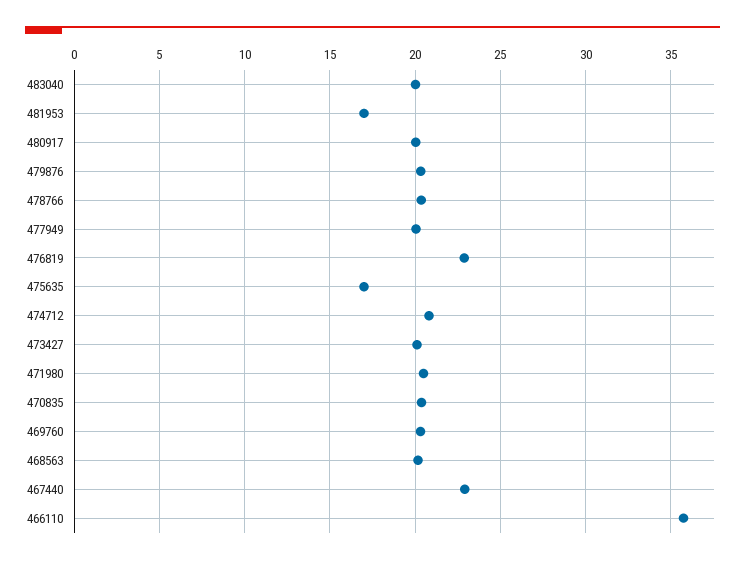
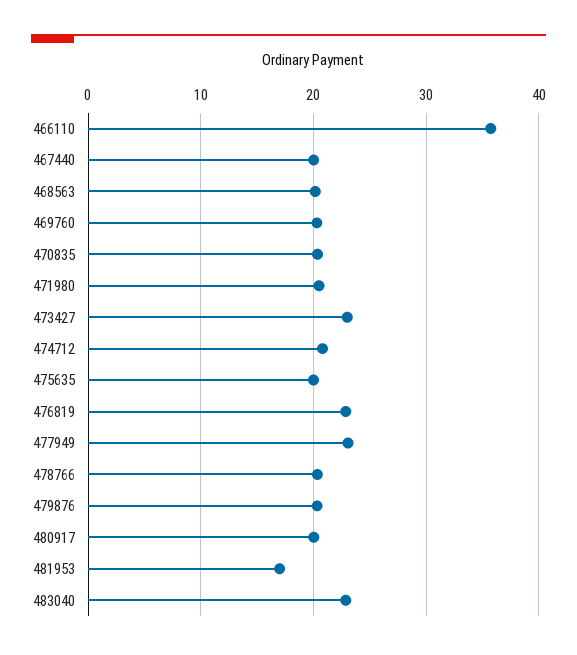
  {
-   "483040": 20,
+   "483040": 23,
    "481953": 17,
    "480917": 20,
    "479876": 20.5,
    "478766": 20.5,
-   "477949": 20,
+   "477949": 23,
    "476819": 23,
-   "475635": 17,
+   "475635": 20,
    "474712": 21,
-   "473427": 20,
+   "473427": 23,
    "471980": 20.5,
    "470835": 20.5,
    "469760": 20.5,
    "468563": 20,
-   "467440": 23,
+   "467440": 20,
    "466110": 35.5
  }

